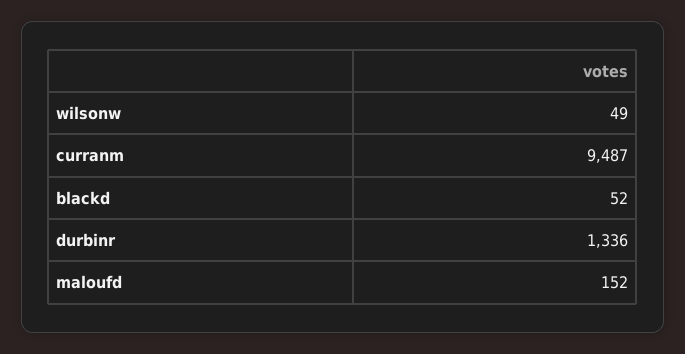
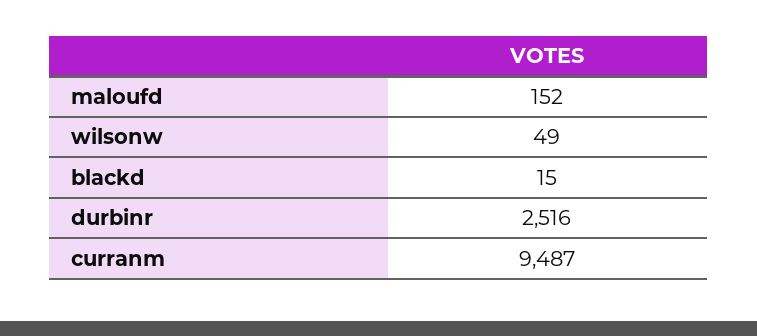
  {
    "wilsonw": 49,
    "curranm": 9487,
-   "blackd": 52,
+   "blackd": 15,
-   "durbinr": 1336,
+   "durbinr": 2516,
    "maloufd": 152
  }

